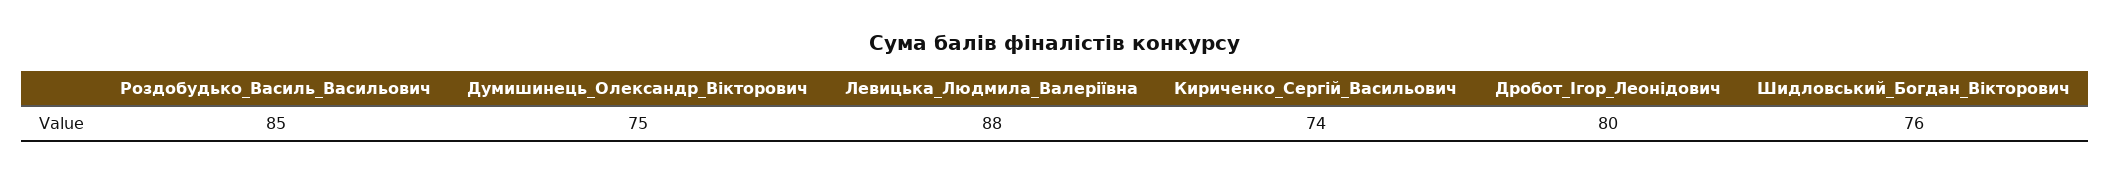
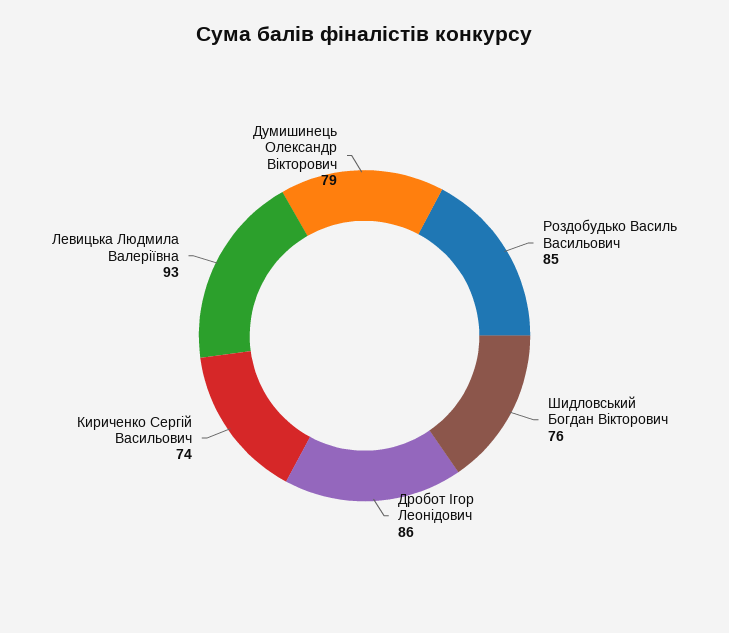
  {
    "Роздобудько_Василь_Васильович": 85,
-   "Думишинець_Олександр_Вікторович": 75,
+   "Думишинець_Олександр_Вікторович": 79,
-   "Левицька_Людмила_Валеріївна": 88,
+   "Левицька_Людмила_Валеріївна": 93,
    "Кириченко_Сергій_Васильович": 74,
-   "Дробот_Ігор_Леонідович": 80,
+   "Дробот_Ігор_Леонідович": 86,
    "Шидловський_Богдан_Вікторович": 76
  }

